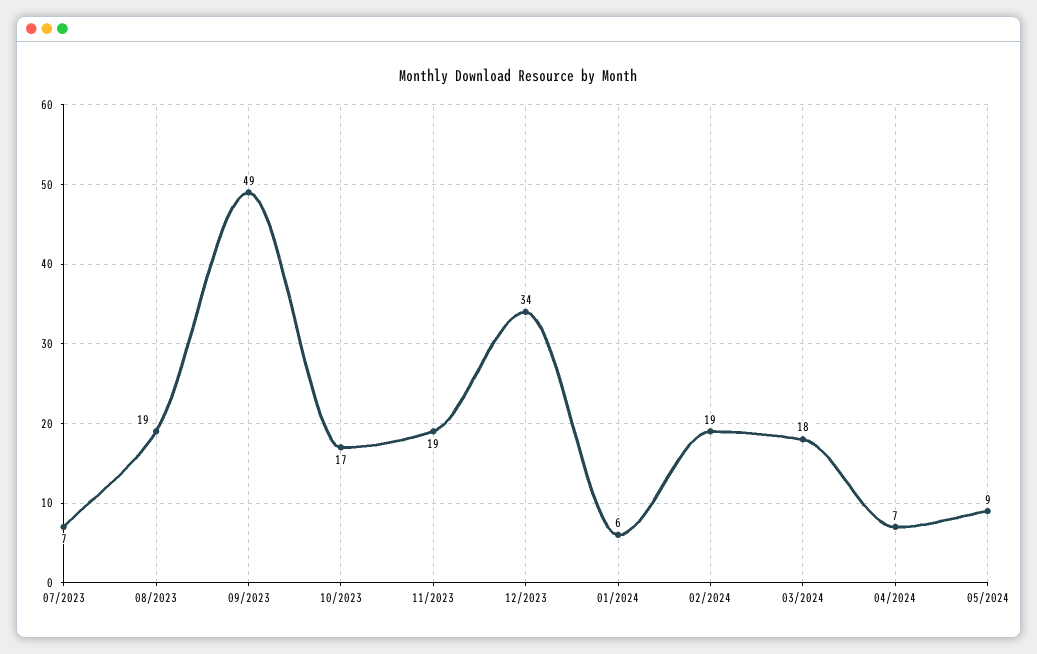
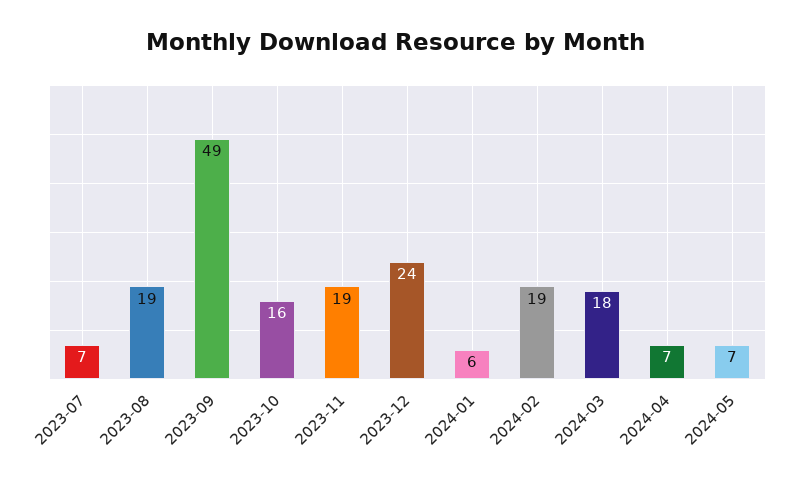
  {
    "07/2023": 7,
    "08/2023": 19,
    "09/2023": 49,
-   "10/2023": 17,
+   "10/2023": 16,
    "11/2023": 19,
-   "12/2023": 34,
+   "12/2023": 24,
    "01/2024": 6,
    "02/2024": 19,
    "03/2024": 18,
    "04/2024": 7,
-   "05/2024": 9
+   "05/2024": 7
  }

